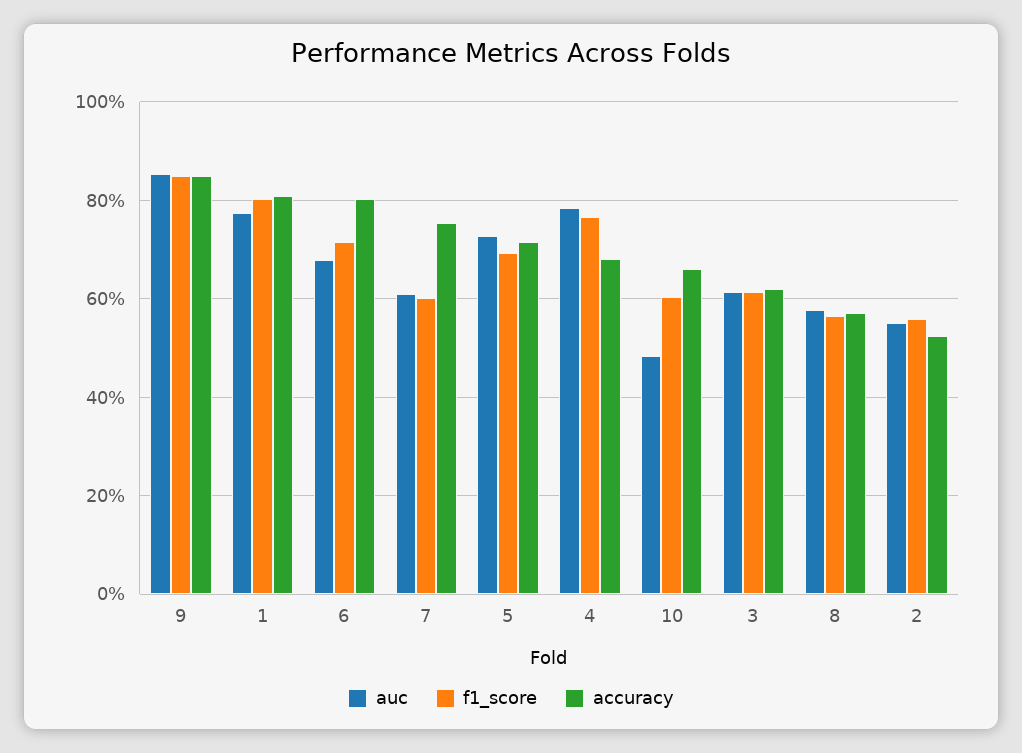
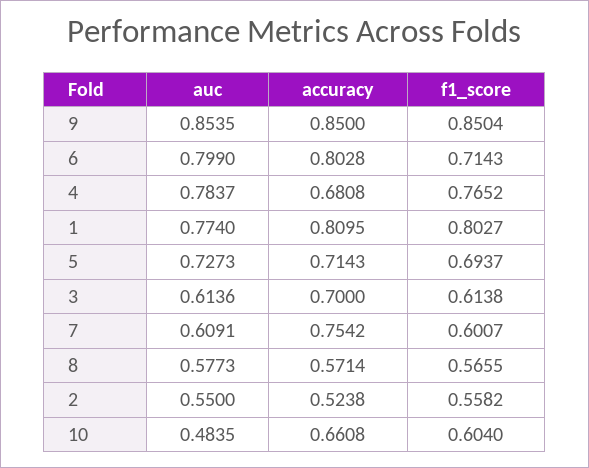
  {
    "auc": {
      "9": 0.8535,
      "1": 0.774,
-     "6": 0.68,
+     "6": 0.799,
      "7": 0.6091,
      "5": 0.7273,
      "4": 0.7837,
      "10": 0.4835,
      "3": 0.6136,
      "8": 0.5773,
      "2": 0.55
    },
    "f1_score": {
      "9": 0.8504,
      "1": 0.8027,
      "6": 0.7143,
      "7": 0.6007,
      "5": 0.6937,
      "4": 0.7652,
      "10": 0.604,
      "3": 0.6138,
      "8": 0.5655,
      "2": 0.5582
    },
    "accuracy": {
      "9": 0.85,
      "1": 0.8095,
      "6": 0.8028,
      "7": 0.7542,
      "5": 0.7143,
      "4": 0.6808,
      "10": 0.6608,
-     "3": 0.62,
+     "3": 0.7,
      "8": 0.5714,
      "2": 0.5238
    }
  }

